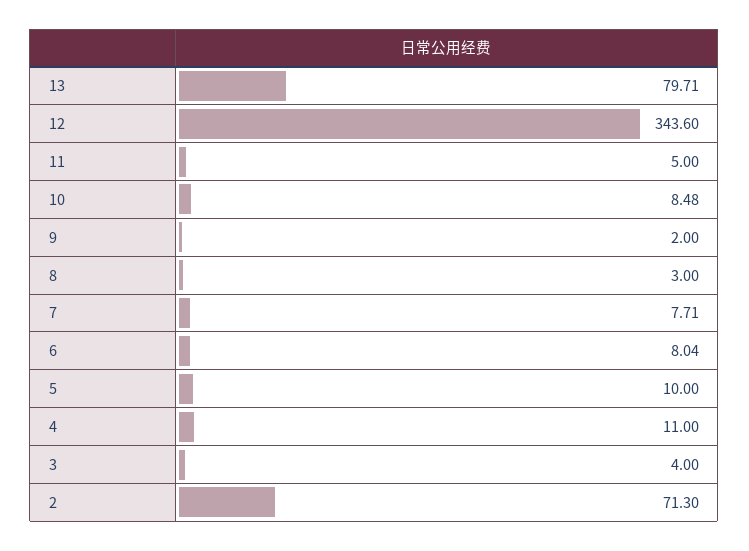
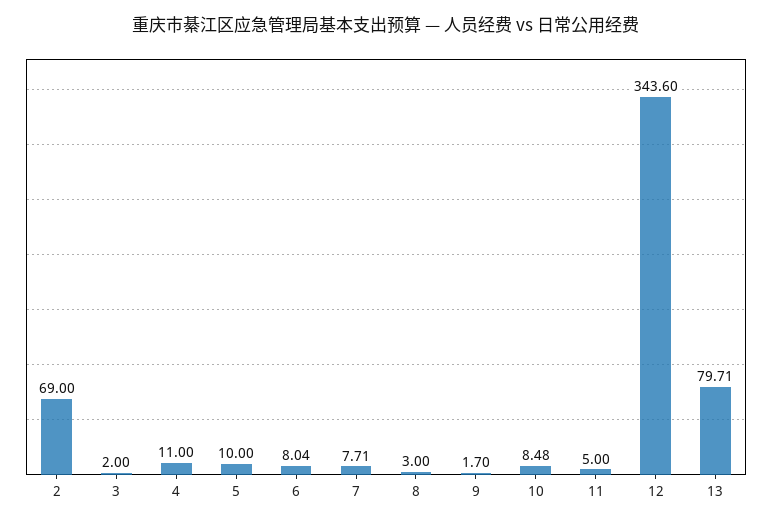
  {
    "13": 79.71,
    "12": 343.6,
    "11": 5,
    "10": 8.48,
-   "9": 2,
+   "9": 1.7,
    "8": 3,
    "7": 7.71,
    "6": 8.04,
    "5": 10,
    "4": 11,
-   "3": 4,
+   "3": 2,
-   "2": 71.3
+   "2": 69
  }

